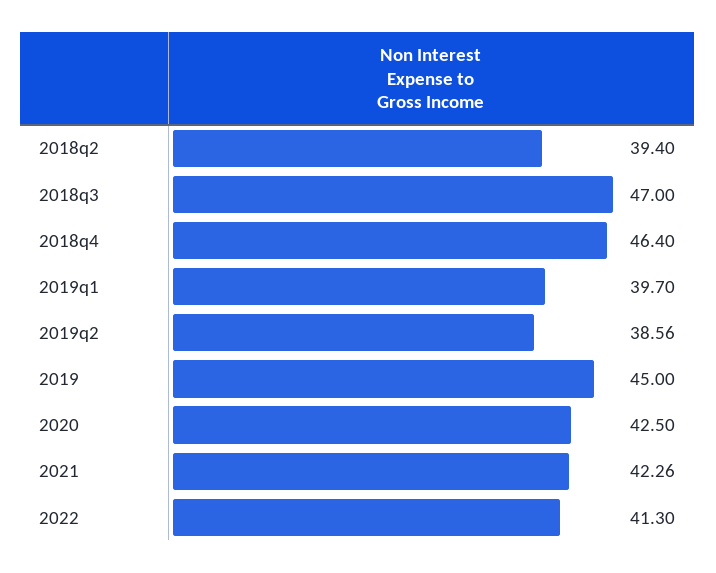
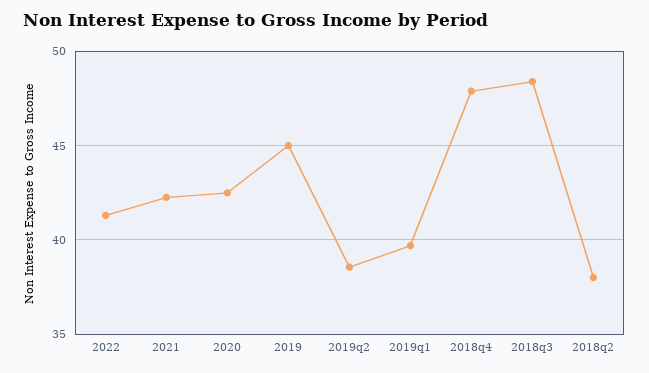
  {
-   "2018q2": 39.4,
+   "2018q2": 38,
-   "2018q3": 47,
+   "2018q3": 48.5,
-   "2018q4": 46.4,
+   "2018q4": 48,
    "2019q1": 39.7,
    "2019q2": 38.56,
    "2019": 45,
    "2020": 42.5,
    "2021": 42.26,
    "2022": 41.3
  }

